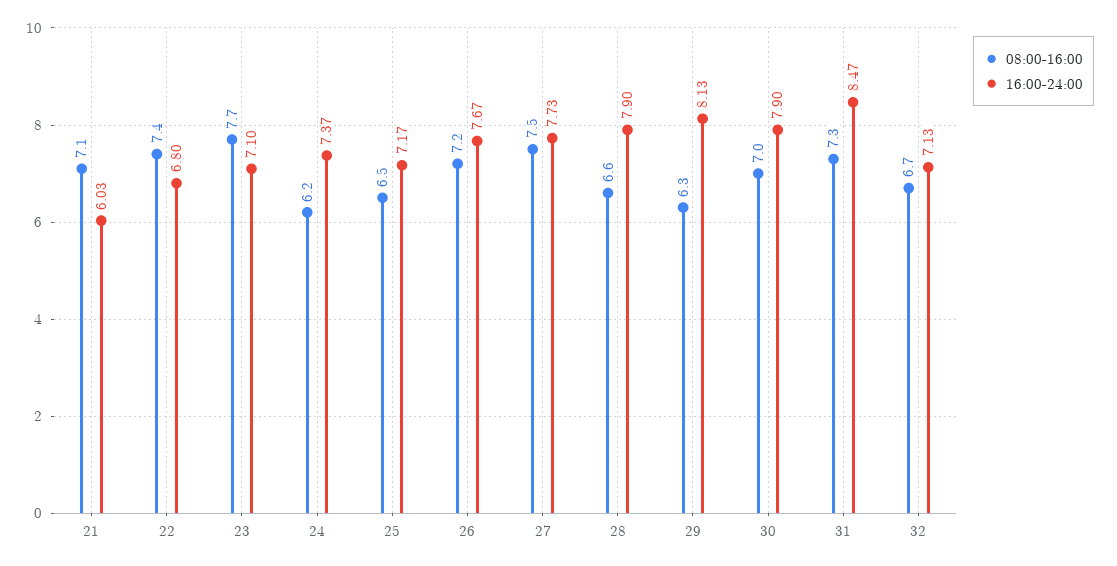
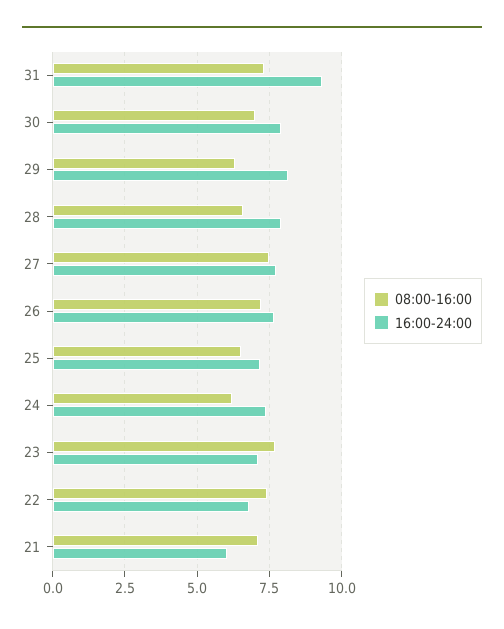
  {
    "08:00-16:00": {
      "21": 7.1,
      "22": 7.4,
      "23": 7.7,
      "24": 6.2,
      "25": 6.5,
      "26": 7.2,
      "27": 7.5,
      "28": 6.6,
      "29": 6.3,
      "30": 7,
-     "31": 7.3,
+     "31": 7.3
-     "32": 6.7
    },
    "16:00-24:00": {
      "21": 6.03,
      "22": 6.8,
      "23": 7.1,
      "24": 7.37,
      "25": 7.17,
      "26": 7.67,
      "27": 7.73,
      "28": 7.9,
      "29": 8.13,
      "30": 7.9,
-     "31": 8.47,
+     "31": 9.25
-     "32": 7.13
    }
  }

